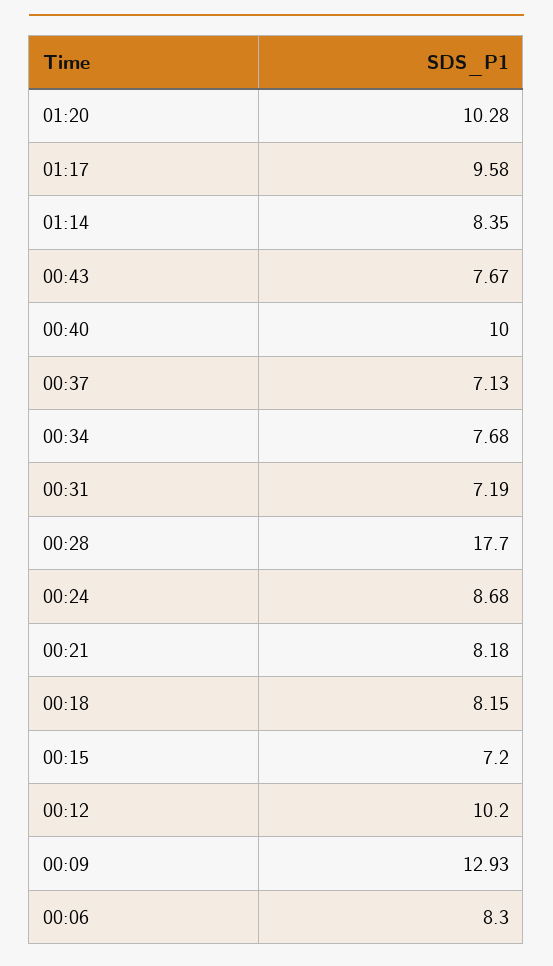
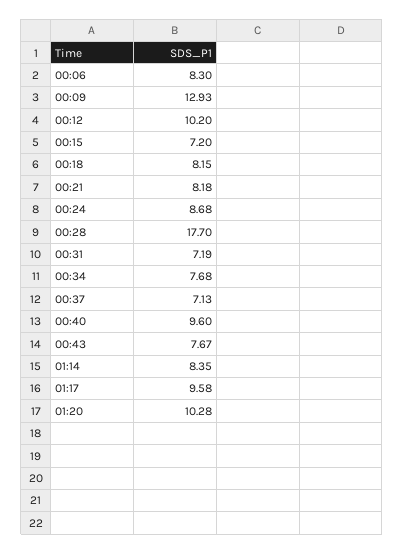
  {
    "01:20": 10.28,
    "01:17": 9.58,
    "01:14": 8.35,
    "00:43": 7.67,
-   "00:40": 10,
+   "00:40": 9.6,
    "00:37": 7.13,
    "00:34": 7.68,
    "00:31": 7.19,
    "00:28": 17.7,
    "00:24": 8.68,
    "00:21": 8.18,
    "00:18": 8.15,
    "00:15": 7.2,
    "00:12": 10.2,
    "00:09": 12.93,
    "00:06": 8.3
  }

